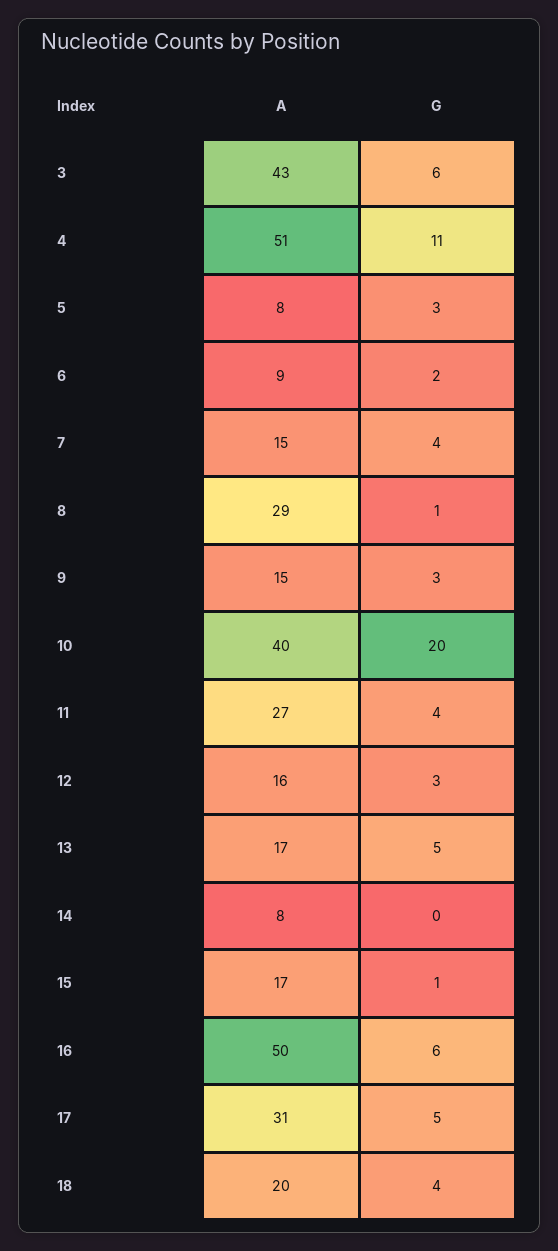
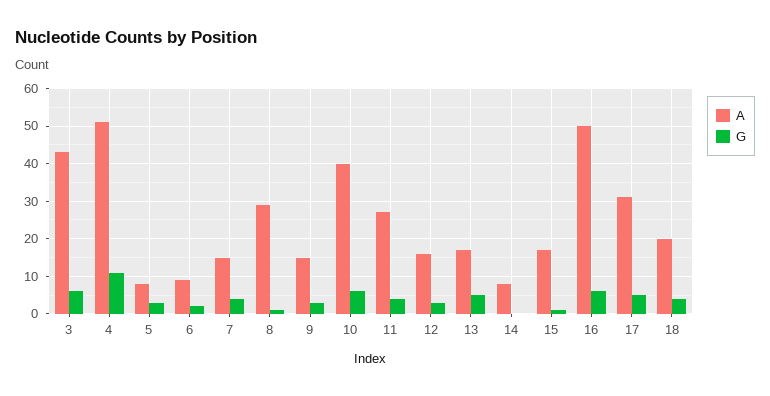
  {
    "A": {
      "3": 43,
      "4": 51,
      "5": 8,
      "6": 9,
      "7": 15,
      "8": 29,
      "9": 15,
      "10": 40,
      "11": 27,
      "12": 16,
      "13": 17,
      "14": 8,
      "15": 17,
      "16": 50,
      "17": 31,
      "18": 20
    },
    "G": {
      "3": 6,
      "4": 11,
      "5": 3,
      "6": 2,
      "7": 4,
      "8": 1,
      "9": 3,
-     "10": 20,
+     "10": 5,
      "11": 4,
      "12": 3,
      "13": 5,
      "14": 0,
      "15": 1,
      "16": 6,
      "17": 5,
      "18": 4
    }
  }

